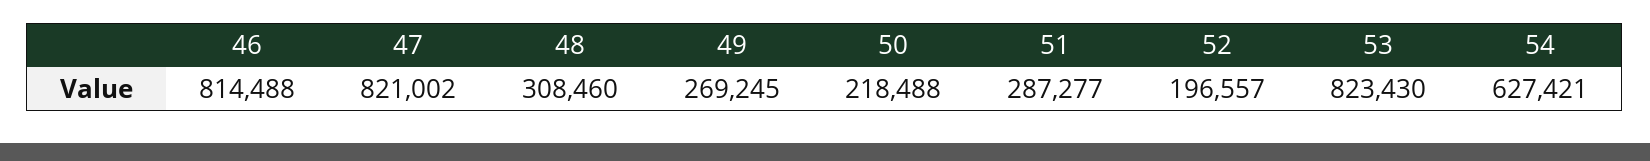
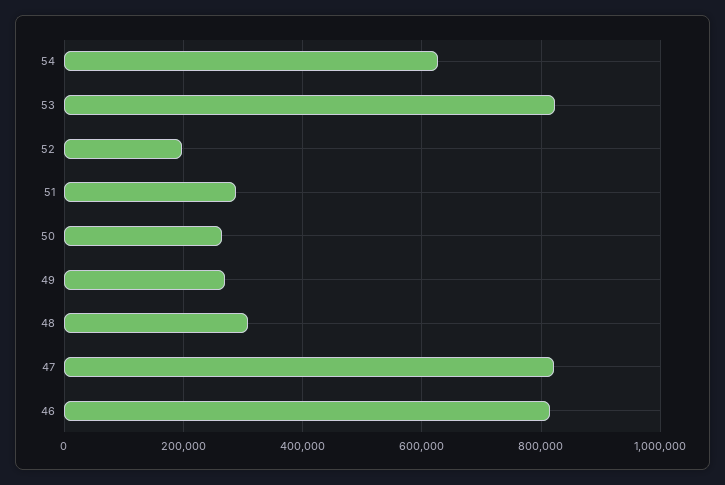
  {
    "46": 814488,
    "47": 821002,
    "48": 308460,
    "49": 269245,
-   "50": 218488,
+   "50": 260000,
    "51": 287277,
    "52": 196557,
    "53": 823430,
    "54": 627421
  }

